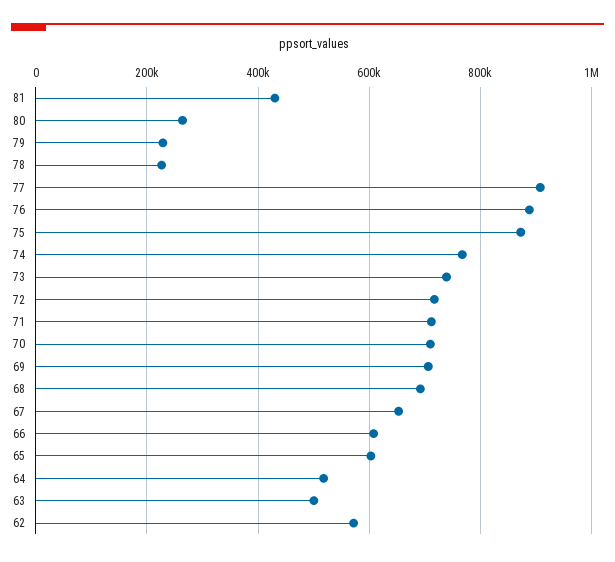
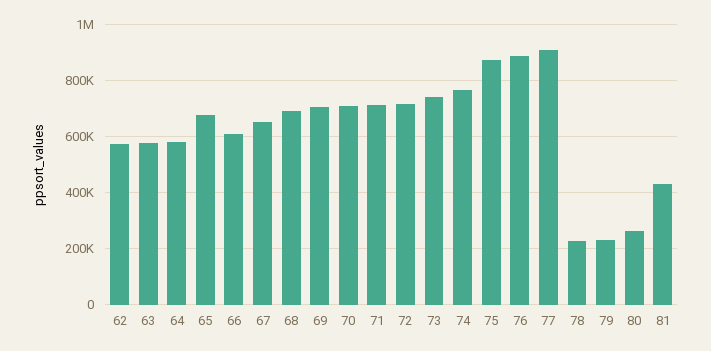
  {
    "81": 440000,
    "80": 260000,
    "79": 220000,
    "78": 220000,
    "77": 900000,
    "76": 880000,
    "75": 880000,
    "74": 760000,
    "73": 740000,
    "72": 720000,
    "71": 720000,
    "70": 700000,
    "69": 700000,
    "68": 700000,
    "67": 660000,
    "66": 600000,
-   "65": 600000,
+   "65": 675000,
-   "64": 520000,
+   "64": 575000,
-   "63": 500000,
+   "63": 575000,
    "62": 580000
  }

